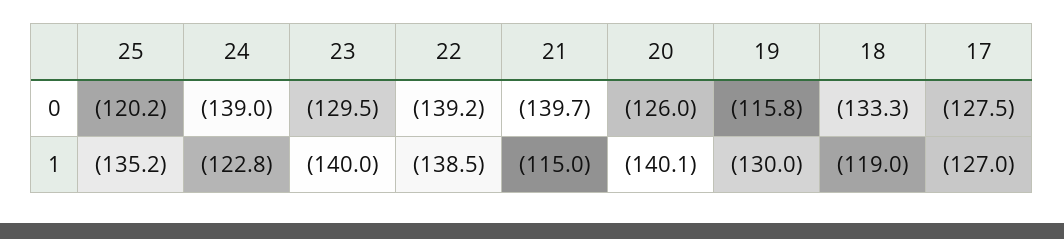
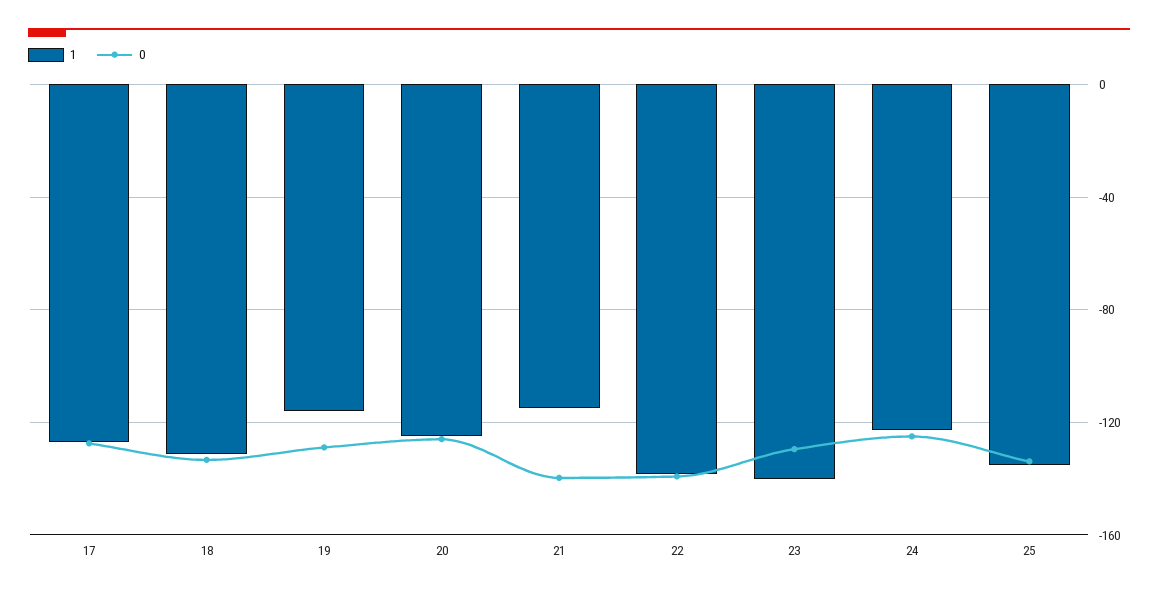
  {
    "0": {
-     "25": -120.2,
+     "25": -135,
-     "24": -139,
+     "24": -125,
      "23": -129.5,
      "22": -139.2,
      "21": -139.7,
      "20": -126,
-     "19": -115.8,
+     "19": -130,
      "18": -133.3,
      "17": -127.5
    },
    "1": {
      "25": -135.2,
      "24": -122.8,
      "23": -140,
      "22": -138.5,
      "21": -115,
-     "20": -140.1,
+     "20": -125,
-     "19": -130,
+     "19": -115,
-     "18": -119,
+     "18": -130,
      "17": -127
    }
  }

